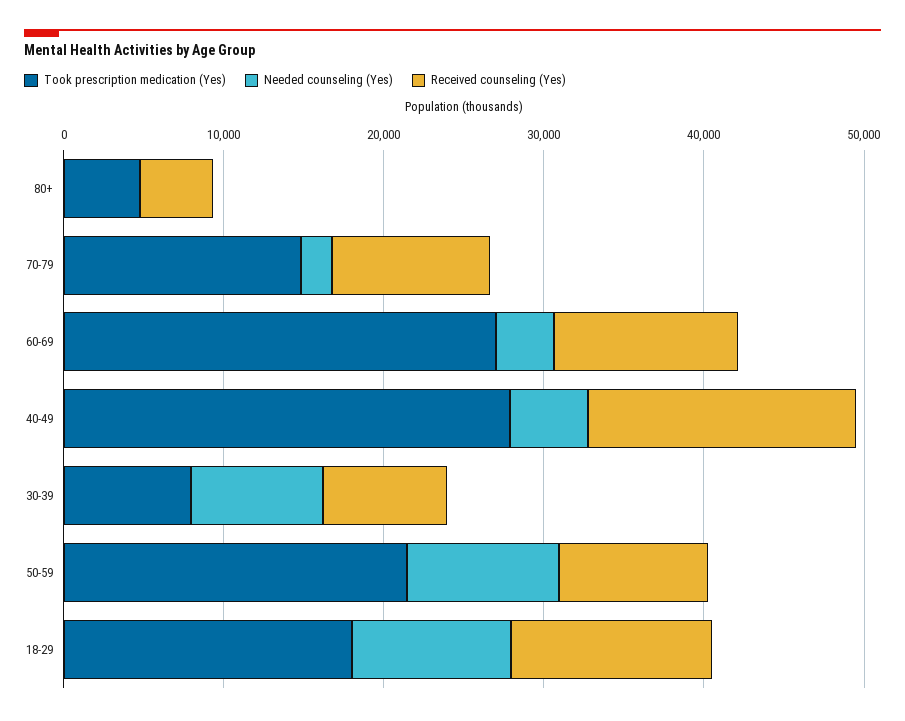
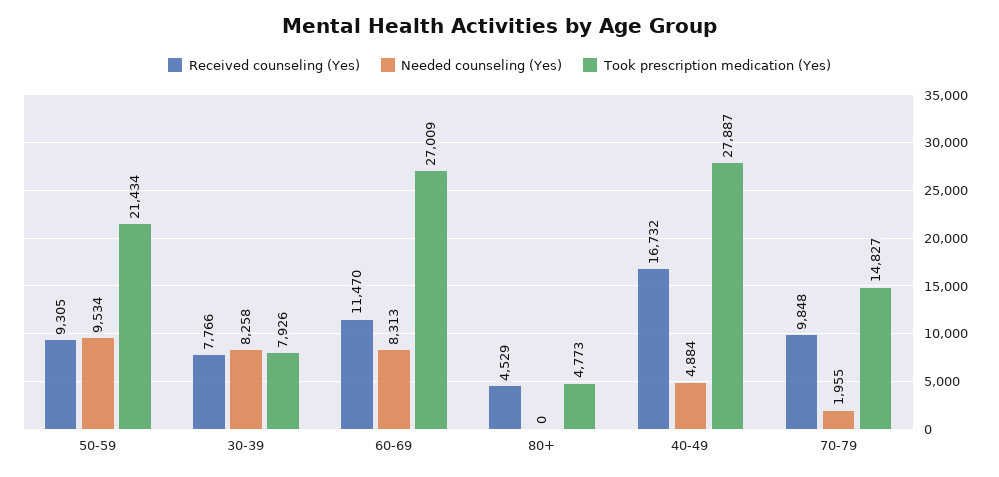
  {
    "Took prescription medication (Yes)": {
      "80+": 4773,
      "70-79": 14827,
      "60-69": 27009,
      "40-49": 27887,
      "30-39": 7926,
-     "50-59": 21434,
+     "50-59": 21434
-     "18-29": 18000
    },
    "Needed counseling (Yes)": {
      "80+": 0,
      "70-79": 1955,
-     "60-69": 4000,
+     "60-69": 8313,
      "40-49": 4884,
      "30-39": 8258,
-     "50-59": 9534,
+     "50-59": 9534
-     "18-29": 10000
    },
    "Received counseling (Yes)": {
      "80+": 4529,
      "70-79": 9848,
      "60-69": 11470,
      "40-49": 16732,
      "30-39": 7766,
-     "50-59": 9305,
+     "50-59": 9305
-     "18-29": 12000
    }
  }

